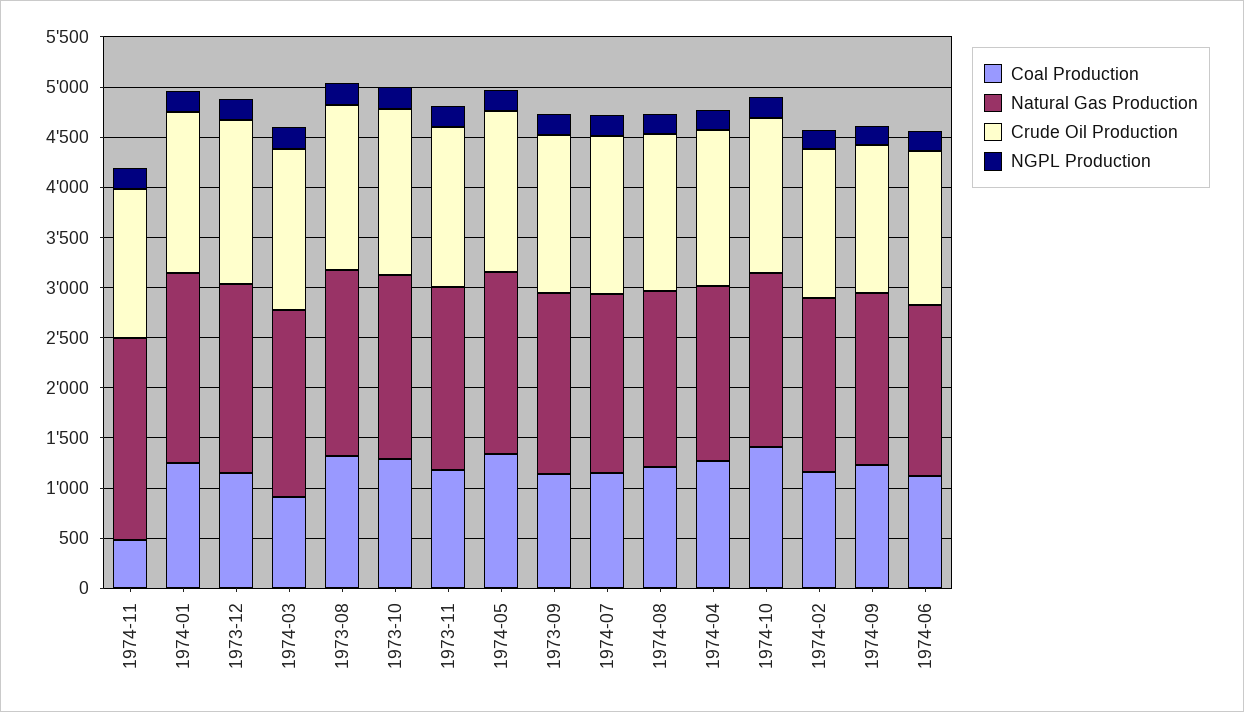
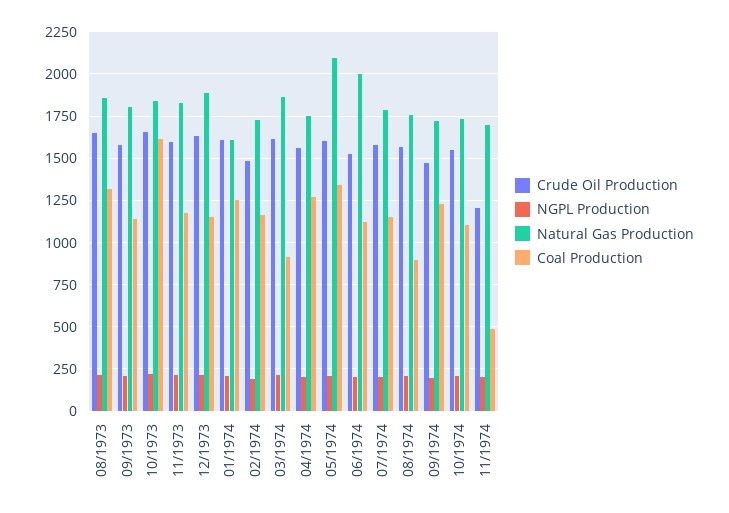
  {
    "Coal Production": {
      "1974-11": 500,
      "1974-01": 1250,
      "1973-12": 1150,
      "1974-03": 900,
      "1973-08": 1300,
-     "1973-10": 1300,
+     "1973-10": 1600,
      "1973-11": 1200,
      "1974-05": 1350,
      "1973-09": 1150,
      "1974-07": 1150,
-     "1974-08": 1200,
+     "1974-08": 900,
      "1974-04": 1250,
-     "1974-10": 1400,
+     "1974-10": 1100,
      "1974-02": 1150,
      "1974-09": 1250,
      "1974-06": 1100
    },
    "Natural Gas Production": {
-     "1974-11": 2000,
+     "1974-11": 1700,
-     "1974-01": 1900,
+     "1974-01": 1600,
      "1973-12": 1900,
      "1974-03": 1850,
      "1973-08": 1850,
      "1973-10": 1850,
      "1973-11": 1850,
-     "1974-05": 1800,
+     "1974-05": 2100,
      "1973-09": 1800,
      "1974-07": 1800,
      "1974-08": 1750,
      "1974-04": 1750,
      "1974-10": 1750,
      "1974-02": 1750,
      "1974-09": 1700,
-     "1974-06": 1700
+     "1974-06": 2000
    },
    "Crude Oil Production": {
-     "1974-11": 1500,
+     "1974-11": 1200,
      "1974-01": 1600,
      "1973-12": 1650,
      "1974-03": 1600,
      "1973-08": 1650,
      "1973-10": 1650,
      "1973-11": 1600,
      "1974-05": 1600,
      "1973-09": 1600,
      "1974-07": 1600,
      "1974-08": 1550,
      "1974-04": 1550,
      "1974-10": 1550,
      "1974-02": 1500,
      "1974-09": 1450,
      "1974-06": 1550
    },
    "NGPL Production": {
      "1974-11": 200,
      "1974-01": 200,
      "1973-12": 200,
      "1974-03": 200,
      "1973-08": 200,
      "1973-10": 200,
      "1973-11": 200,
      "1974-05": 200,
      "1973-09": 200,
      "1974-07": 200,
      "1974-08": 200,
      "1974-04": 200,
      "1974-10": 200,
      "1974-02": 200,
      "1974-09": 200,
      "1974-06": 200
    }
  }

